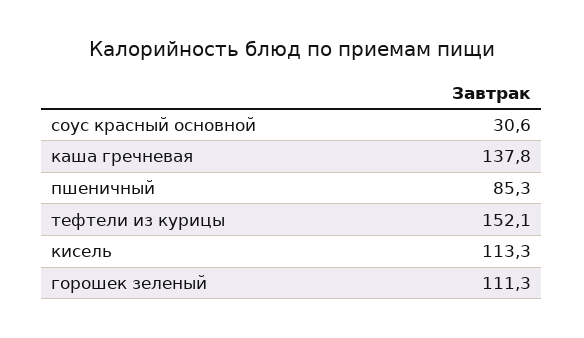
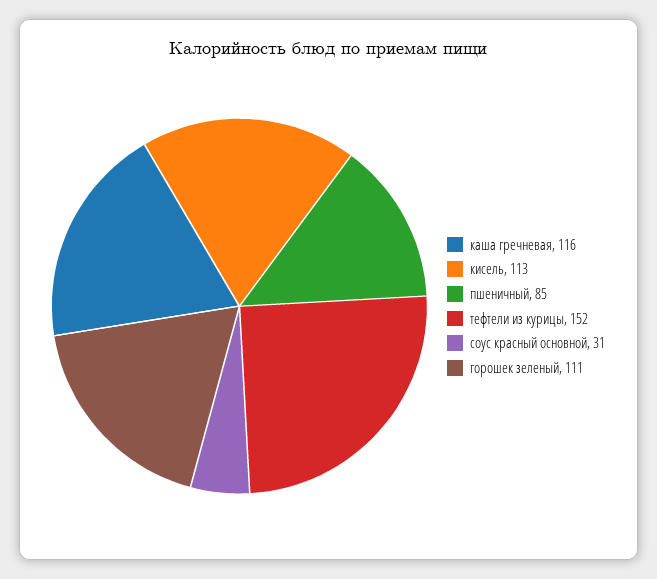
  {
    "соус красный основной": 30.6,
-   "каша гречневая": 137.8,
+   "каша гречневая": 116,
    "пшеничный": 85.3,
    "тефтели из курицы": 152.1,
    "кисель": 113.3,
    "горошек зеленый": 111.3
  }

